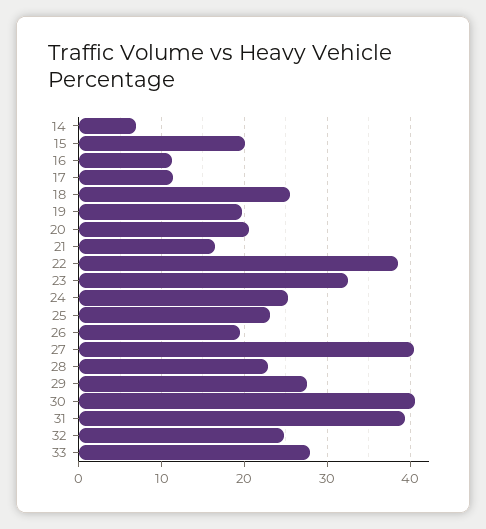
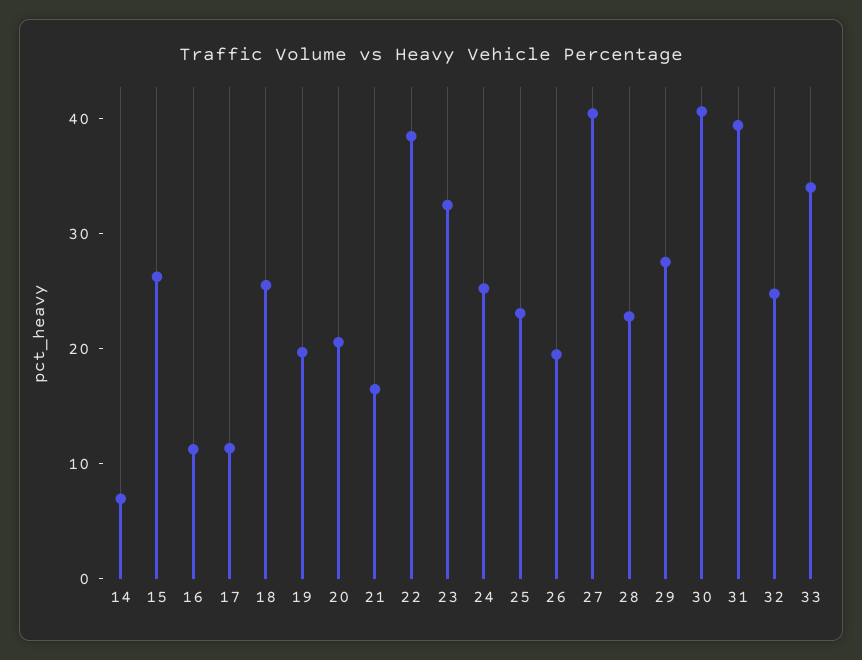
  {
    "14": 7,
-   "15": 20,
+   "15": 26,
    "16": 11,
    "17": 11,
    "18": 26,
    "19": 20,
    "20": 21,
    "21": 16,
    "22": 38,
    "23": 32,
    "24": 25,
    "25": 23,
    "26": 20,
    "27": 40,
    "28": 23,
    "29": 28,
    "30": 41,
    "31": 39,
    "32": 25,
-   "33": 28
+   "33": 34
  }

